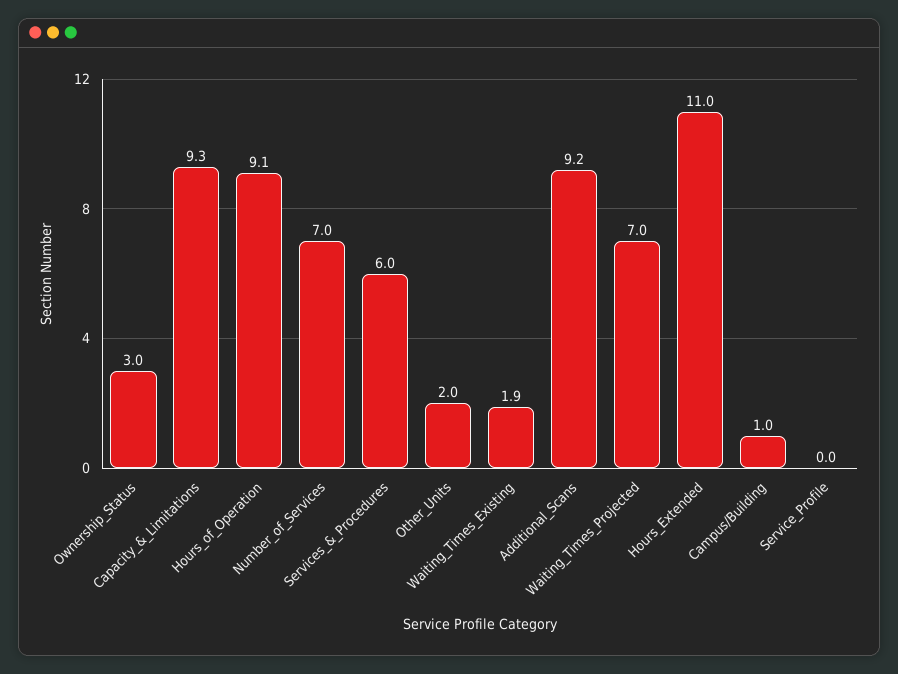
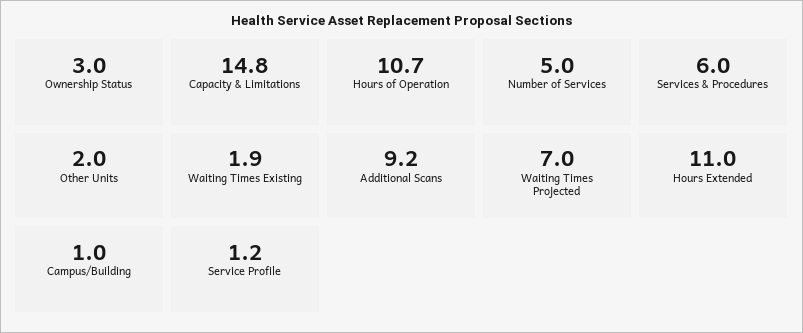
  {
    "Ownership_Status": 3,
-   "Capacity_&_Limitations": 9.3,
+   "Capacity_&_Limitations": 14.8,
-   "Hours_of_Operation": 9.1,
+   "Hours_of_Operation": 10.7,
-   "Number_of_Services": 7,
+   "Number_of_Services": 5,
    "Services_&_Procedures": 6,
    "Other_Units": 2,
    "Waiting_Times_Existing": 1.9,
    "Additional_Scans": 9.2,
    "Waiting_Times_Projected": 7,
    "Hours_Extended": 11,
    "Campus/Building": 1,
-   "Service_Profile": 0
+   "Service_Profile": 1.2
  }

